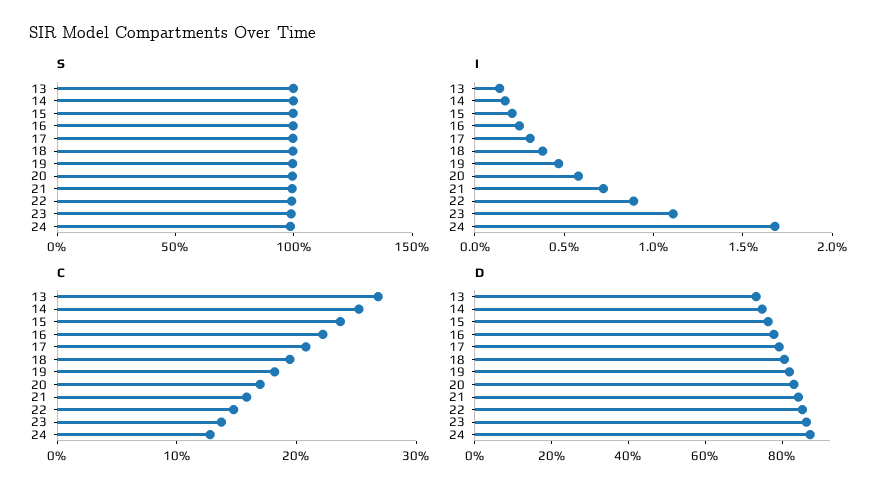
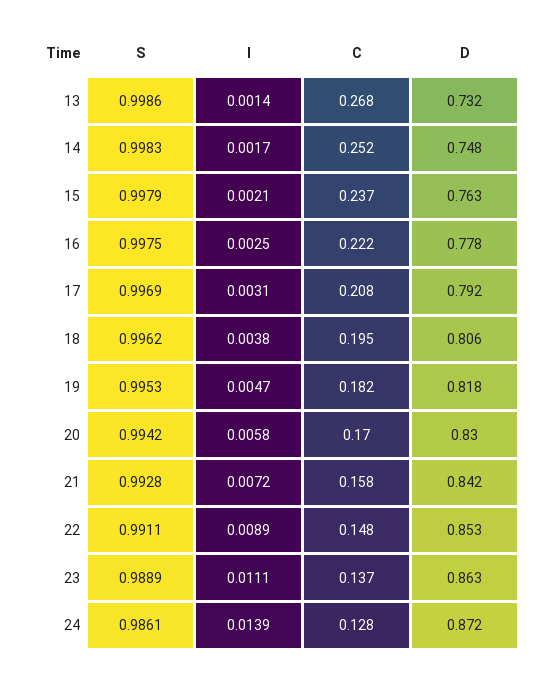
  {
    "S": {
      "13": 0.9986,
      "14": 0.9983,
      "15": 0.9979,
      "16": 0.9975,
      "17": 0.9969,
      "18": 0.9962,
      "19": 0.9953,
      "20": 0.9942,
      "21": 0.9928,
      "22": 0.9911,
      "23": 0.9889,
      "24": 0.9861
    },
    "I": {
      "13": 0.0014,
      "14": 0.0017,
      "15": 0.0021,
      "16": 0.0025,
      "17": 0.0031,
      "18": 0.0038,
      "19": 0.0047,
      "20": 0.0058,
      "21": 0.0072,
      "22": 0.0089,
      "23": 0.0111,
-     "24": 0.017
+     "24": 0.0139
    },
    "C": {
      "13": 0.268,
      "14": 0.252,
      "15": 0.237,
      "16": 0.222,
      "17": 0.208,
      "18": 0.195,
      "19": 0.182,
      "20": 0.17,
      "21": 0.158,
      "22": 0.148,
      "23": 0.137,
      "24": 0.128
    },
    "D": {
      "13": 0.732,
      "14": 0.748,
      "15": 0.763,
      "16": 0.778,
      "17": 0.792,
      "18": 0.806,
      "19": 0.818,
      "20": 0.83,
      "21": 0.842,
      "22": 0.853,
      "23": 0.863,
      "24": 0.872
    }
  }

